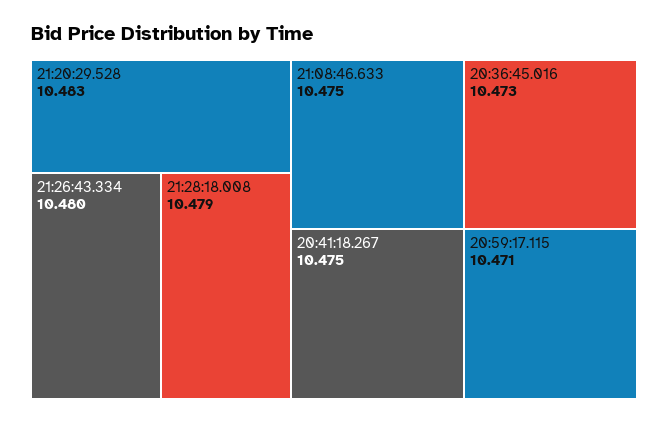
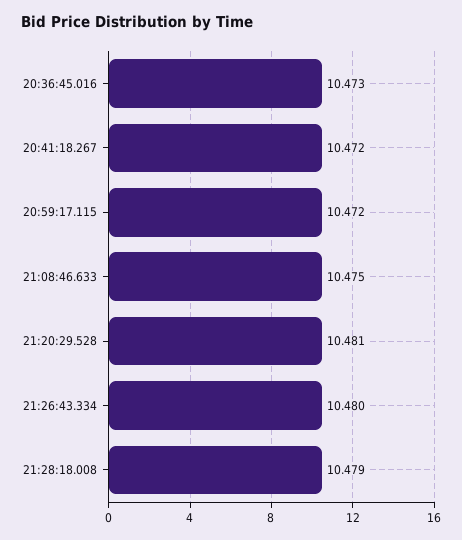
  {
-   "21:20:29.528": 10.483,
+   "21:20:29.528": 10.481,
    "21:26:43.334": 10.48,
    "21:28:18.008": 10.479,
    "21:08:46.633": 10.475,
-   "20:41:18.267": 10.475,
+   "20:41:18.267": 10.472,
    "20:36:45.016": 10.473,
-   "20:59:17.115": 10.471
+   "20:59:17.115": 10.472
  }

